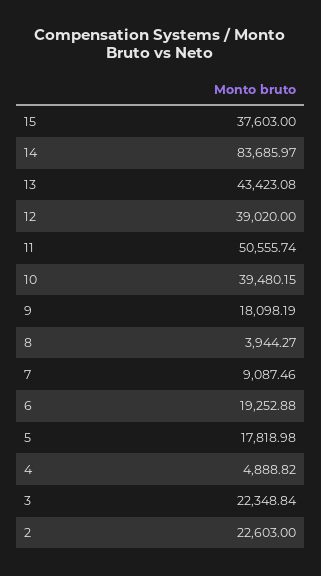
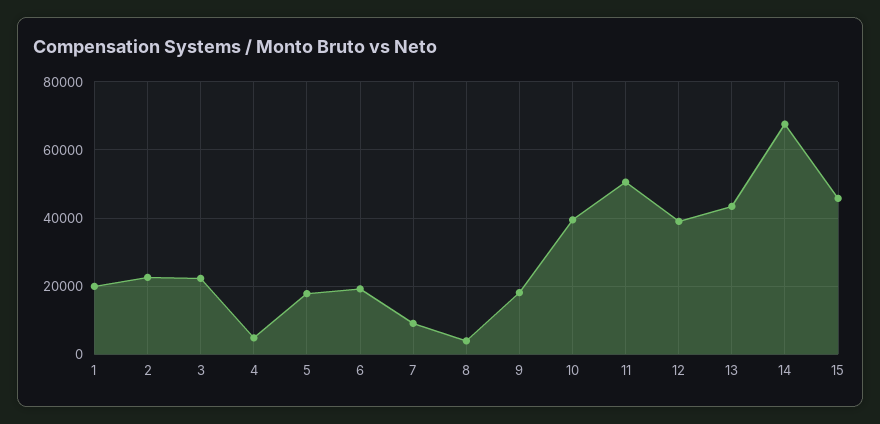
  {
-   "15": 37603,
+   "15": 46000,
-   "14": 83685.97,
+   "14": 68000,
    "13": 43423.08,
    "12": 39020,
    "11": 50555.74,
    "10": 39480.15,
    "9": 18098.19,
    "8": 3944.27,
    "7": 9087.46,
    "6": 19252.88,
    "5": 17818.98,
    "4": 4888.82,
    "3": 22348.84,
-   "2": 22603
+   "2": 22603,
+   "1": 20000
  }

